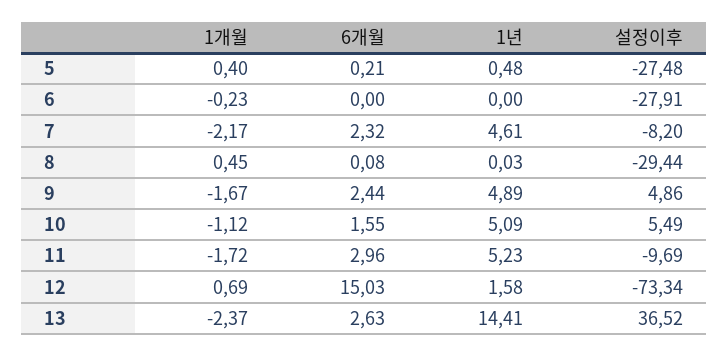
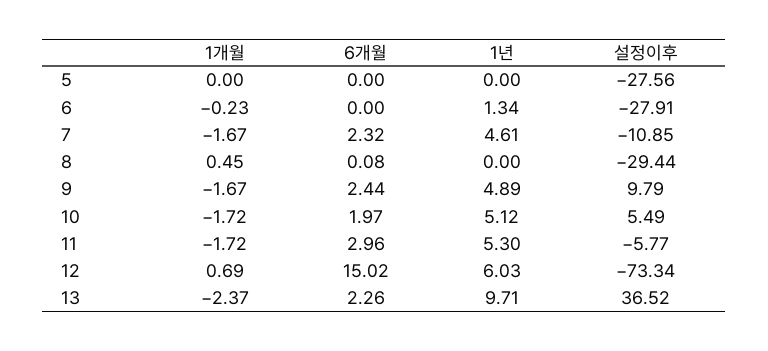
  {
    "1개월": {
-     "5": 0.4,
+     "5": 0,
      "6": -0.23,
-     "7": -2.17,
+     "7": -1.67,
      "8": 0.45,
      "9": -1.67,
-     "10": -1.12,
+     "10": -1.72,
      "11": -1.72,
      "12": 0.69,
      "13": -2.37
    },
    "6개월": {
-     "5": 0.21,
+     "5": 0,
      "6": 0,
      "7": 2.32,
      "8": 0.08,
      "9": 2.44,
-     "10": 1.55,
+     "10": 1.97,
      "11": 2.96,
-     "12": 15.03,
+     "12": 15.02,
-     "13": 2.63
+     "13": 2.26
    },
    "1년": {
-     "5": 0.48,
+     "5": 0,
-     "6": 0,
+     "6": 1.34,
      "7": 4.61,
-     "8": 0.03,
+     "8": 0,
      "9": 4.89,
-     "10": 5.09,
+     "10": 5.12,
-     "11": 5.23,
+     "11": 5.3,
-     "12": 1.58,
+     "12": 6.03,
-     "13": 14.41
+     "13": 9.71
    },
    "설정이후": {
-     "5": -27.48,
+     "5": -27.56,
      "6": -27.91,
-     "7": -8.2,
+     "7": -10.85,
      "8": -29.44,
-     "9": 4.86,
+     "9": 9.79,
      "10": 5.49,
-     "11": -9.69,
+     "11": -5.77,
      "12": -73.34,
      "13": 36.52
    }
  }

